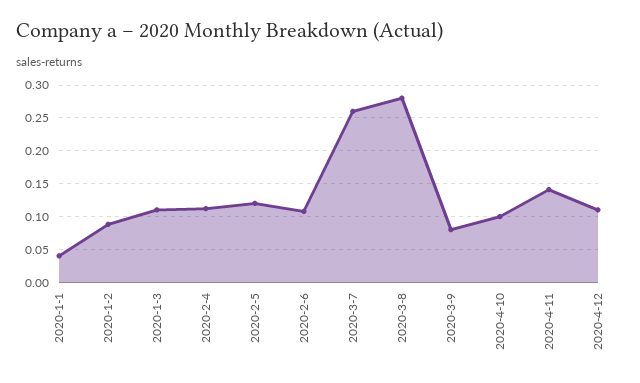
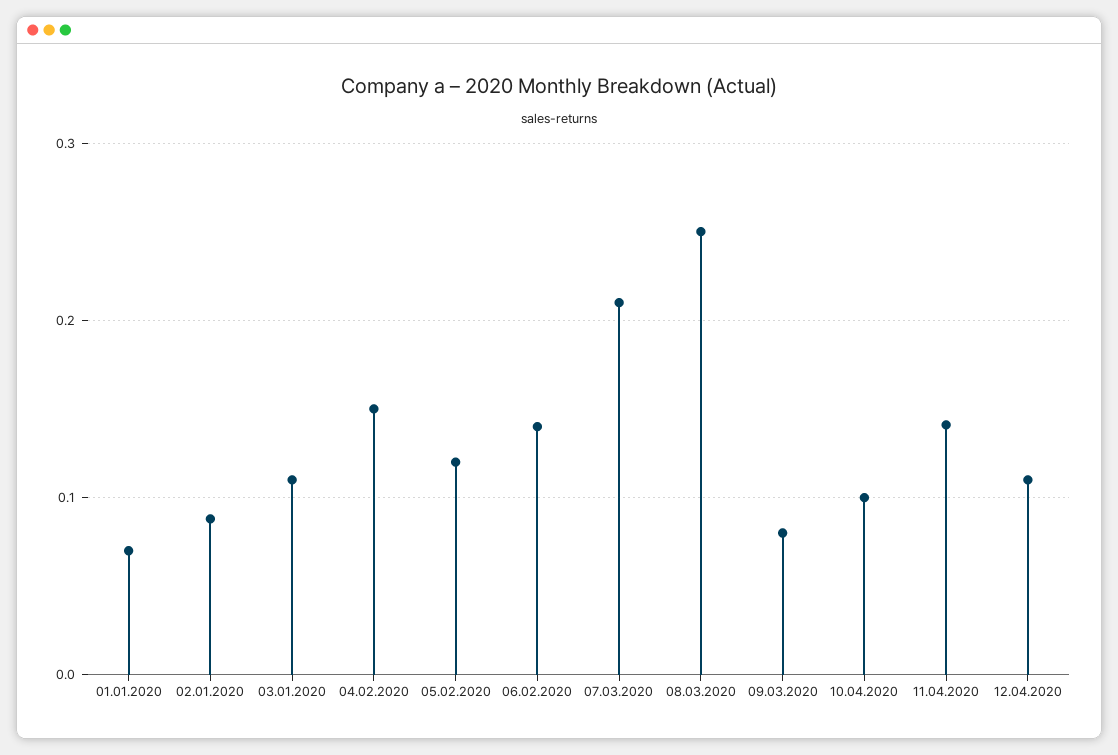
  {
-   "2020-1-1": 0.04,
+   "2020-1-1": 0.07,
    "2020-1-2": 0.09,
    "2020-1-3": 0.11,
-   "2020-2-4": 0.11,
+   "2020-2-4": 0.15,
    "2020-2-5": 0.12,
-   "2020-2-6": 0.11,
+   "2020-2-6": 0.14,
-   "2020-3-7": 0.26,
+   "2020-3-7": 0.21,
-   "2020-3-8": 0.28,
+   "2020-3-8": 0.25,
    "2020-3-9": 0.08,
    "2020-4-10": 0.1,
    "2020-4-11": 0.14,
    "2020-4-12": 0.11
  }

